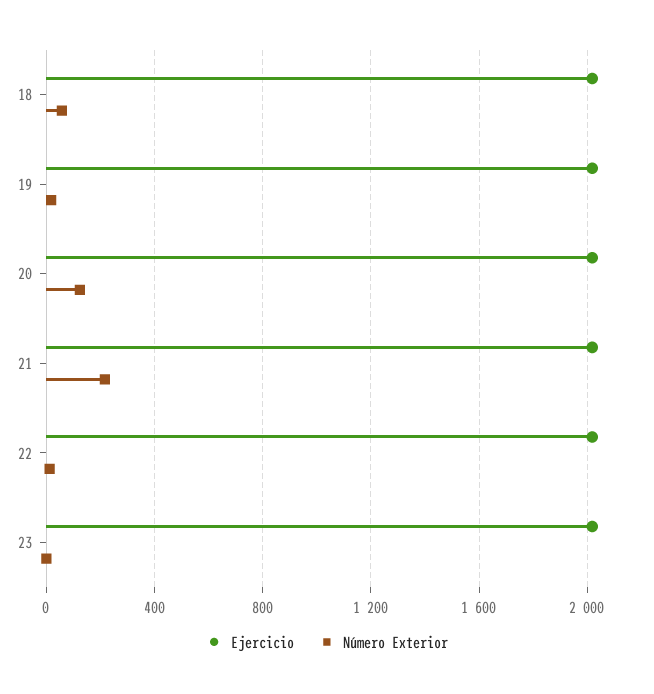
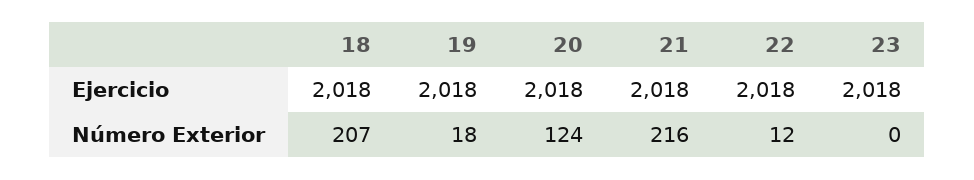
  {
    "Ejercicio": {
      "18": 2018,
      "19": 2018,
      "20": 2018,
      "21": 2018,
      "22": 2018,
      "23": 2018
    },
    "Número Exterior": {
-     "18": 50,
+     "18": 207,
      "19": 18,
      "20": 124,
      "21": 216,
      "22": 12,
      "23": 0
    }
  }

